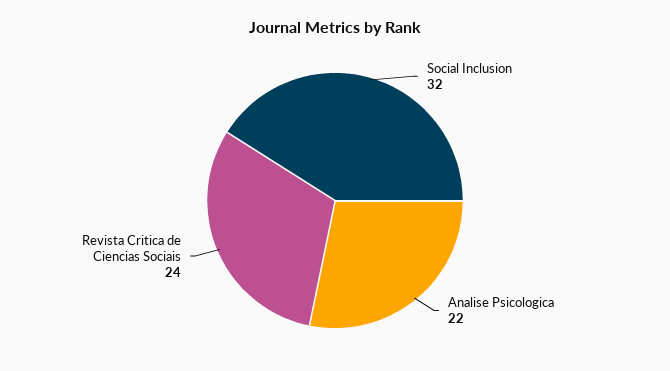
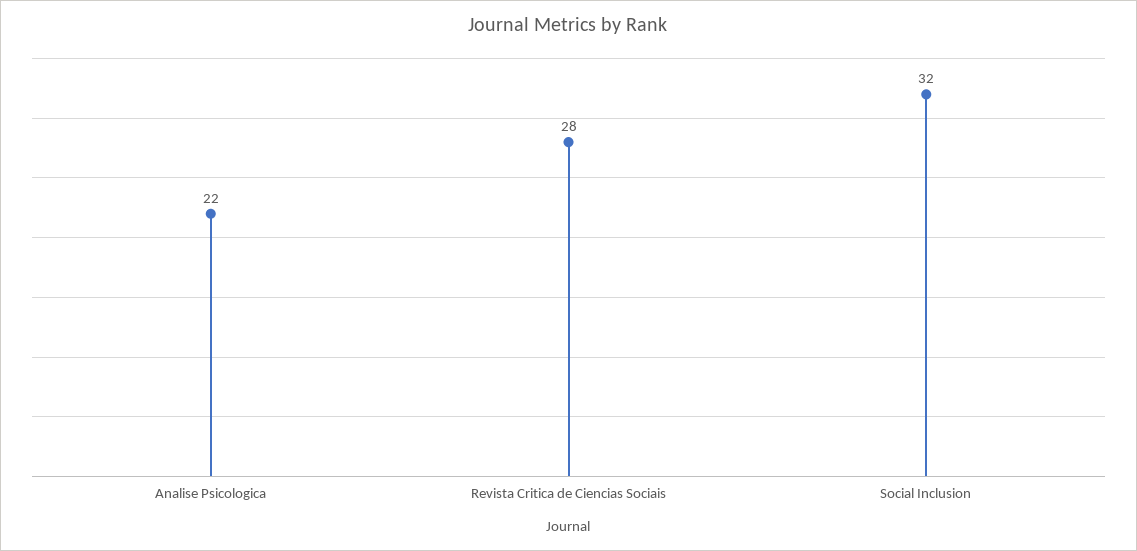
  {
    "Social Inclusion": 32,
    "Analise Psicologica": 22,
-   "Revista Critica de Ciencias Sociais": 24
+   "Revista Critica de Ciencias Sociais": 28
  }

